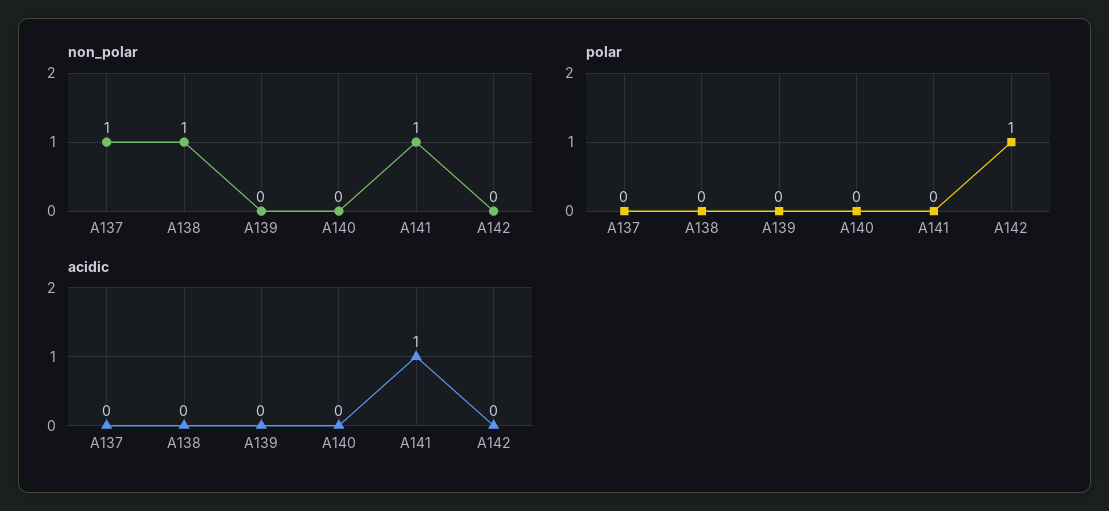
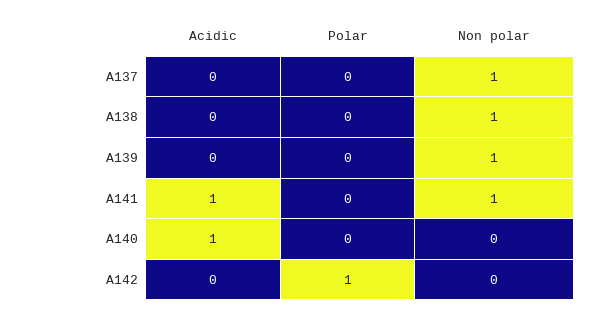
  {
    "non_polar": {
      "A137": 1,
      "A138": 1,
-     "A139": 0,
+     "A139": 1,
      "A140": 0,
      "A141": 1,
      "A142": 0
    },
    "polar": {
      "A137": 0,
      "A138": 0,
      "A139": 0,
      "A140": 0,
      "A141": 0,
      "A142": 1
    },
    "acidic": {
      "A137": 0,
      "A138": 0,
      "A139": 0,
-     "A140": 0,
+     "A140": 1,
      "A141": 1,
      "A142": 0
    }
  }

